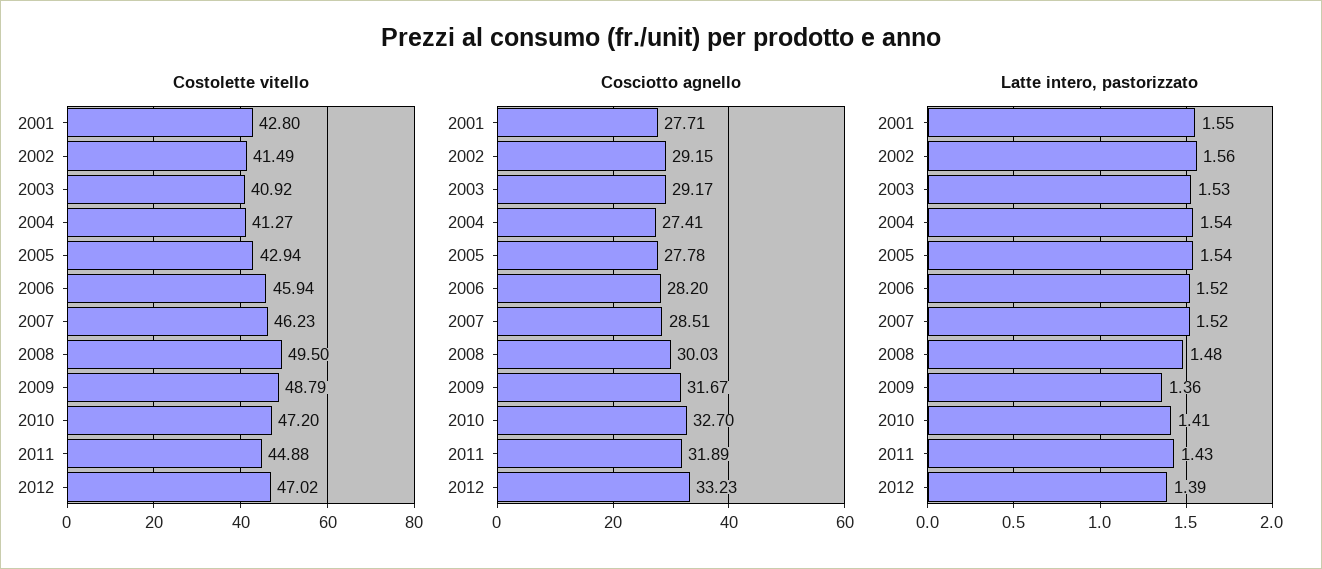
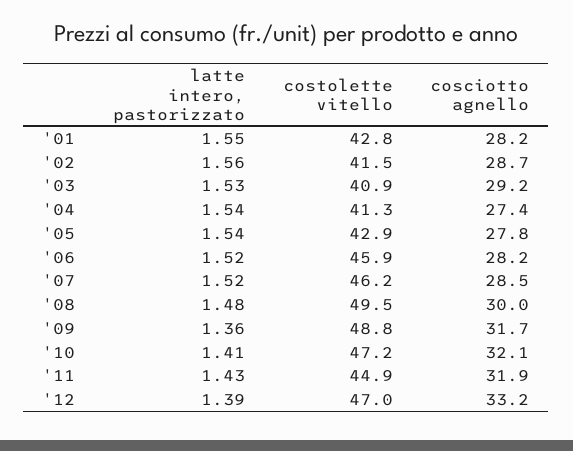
  {
    "Costolette vitello": {
      "2001": 42.8,
      "2002": 41.49,
      "2003": 40.92,
      "2004": 41.27,
      "2005": 42.94,
      "2006": 45.94,
      "2007": 46.23,
      "2008": 49.5,
      "2009": 48.79,
      "2010": 47.2,
      "2011": 44.88,
      "2012": 47.02
    },
    "Cosciotto agnello": {
-     "2001": 27.71,
+     "2001": 28.2,
-     "2002": 29.15,
+     "2002": 28.7,
      "2003": 29.17,
      "2004": 27.41,
      "2005": 27.78,
      "2006": 28.2,
      "2007": 28.51,
      "2008": 30.03,
      "2009": 31.67,
-     "2010": 32.7,
+     "2010": 32.1,
      "2011": 31.89,
      "2012": 33.23
    },
    "Latte intero, pastorizzato": {
      "2001": 1.55,
      "2002": 1.56,
      "2003": 1.53,
      "2004": 1.54,
      "2005": 1.54,
      "2006": 1.52,
      "2007": 1.52,
      "2008": 1.48,
      "2009": 1.36,
      "2010": 1.41,
      "2011": 1.43,
      "2012": 1.39
    }
  }

